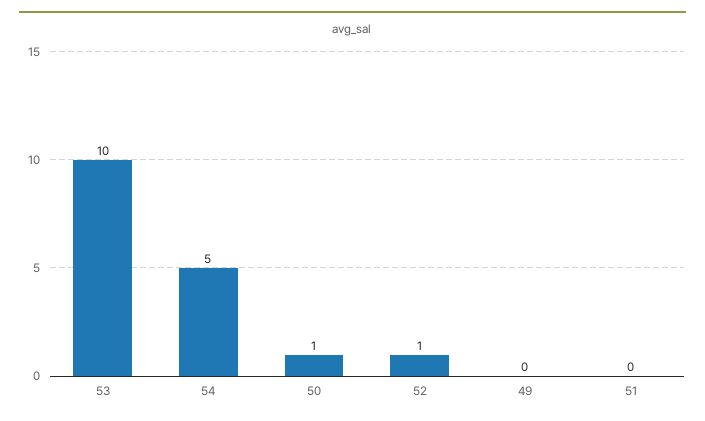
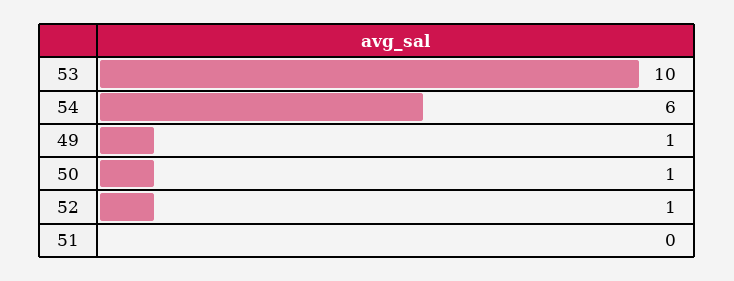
  {
    "53": 10,
-   "54": 5,
+   "54": 6,
    "50": 1,
    "52": 1,
-   "49": 0,
+   "49": 1,
    "51": 0
  }

